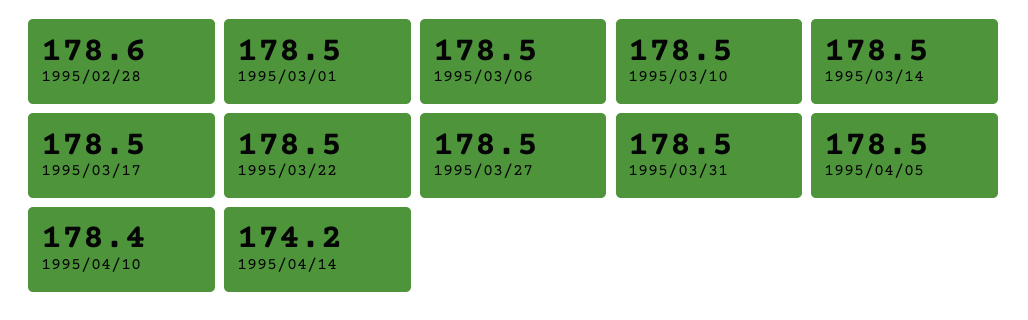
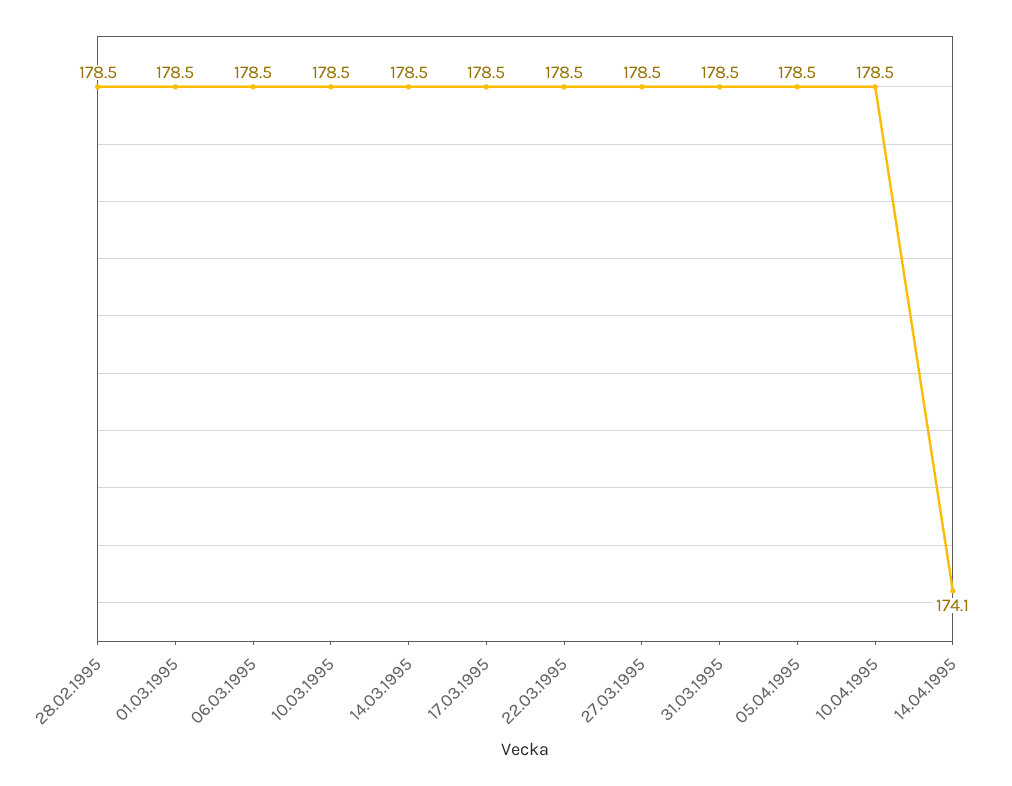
  {
-   "1995/02/28": 178.6,
+   "1995/02/28": 178.5,
    "1995/03/01": 178.5,
    "1995/03/06": 178.5,
    "1995/03/10": 178.5,
    "1995/03/14": 178.5,
    "1995/03/17": 178.5,
    "1995/03/22": 178.5,
    "1995/03/27": 178.5,
    "1995/03/31": 178.5,
    "1995/04/05": 178.5,
-   "1995/04/10": 178.4,
+   "1995/04/10": 178.5,
-   "1995/04/14": 174.2
+   "1995/04/14": 174.1
  }

